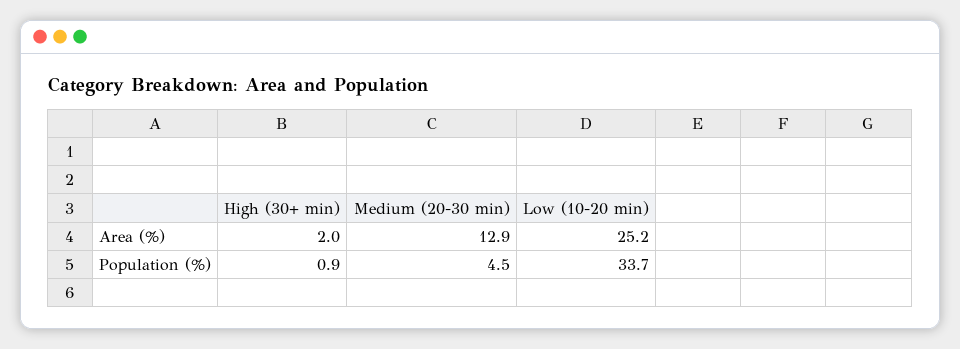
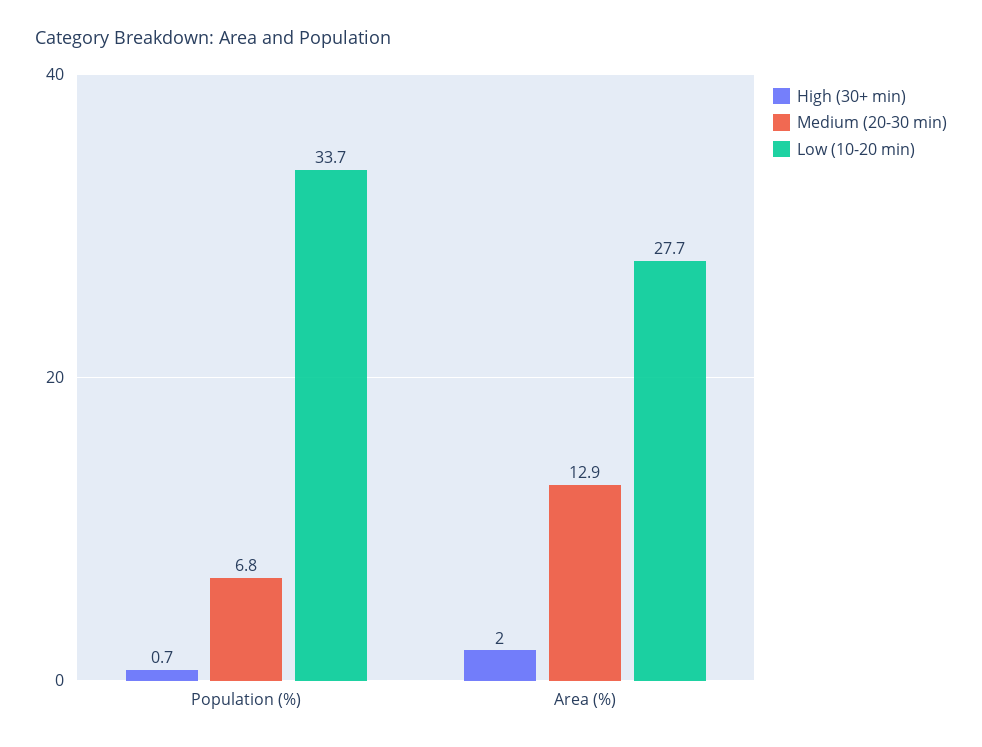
  {
    "High (30+ min)": {
      "Area (%)": 2,
-     "Population (%)": 0.9
+     "Population (%)": 0.7
    },
    "Medium (20-30 min)": {
      "Area (%)": 12.9,
-     "Population (%)": 4.5
+     "Population (%)": 6.8
    },
    "Low (10-20 min)": {
-     "Area (%)": 25.2,
+     "Area (%)": 27.7,
      "Population (%)": 33.7
    }
  }

